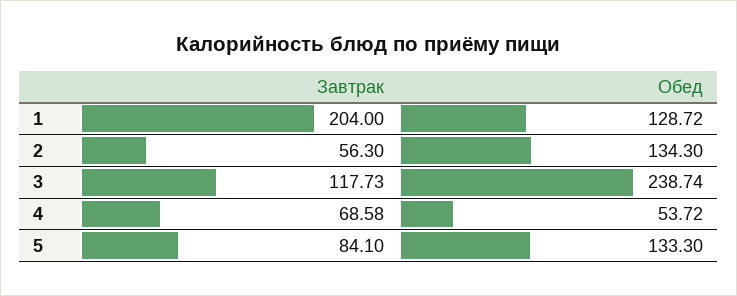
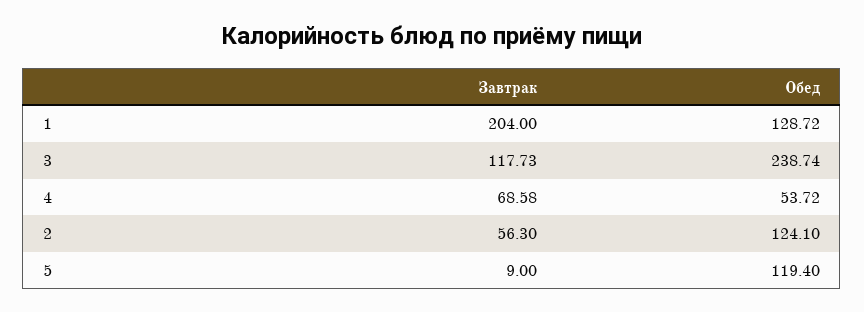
  {
    "Завтрак": {
      "1": 204,
      "2": 56.3,
      "3": 117.73,
      "4": 68.58,
-     "5": 84.1
+     "5": 9
    },
    "Обед": {
      "1": 128.72,
-     "2": 134.3,
+     "2": 124.1,
      "3": 238.74,
      "4": 53.72,
-     "5": 133.3
+     "5": 119.4
    }
  }

